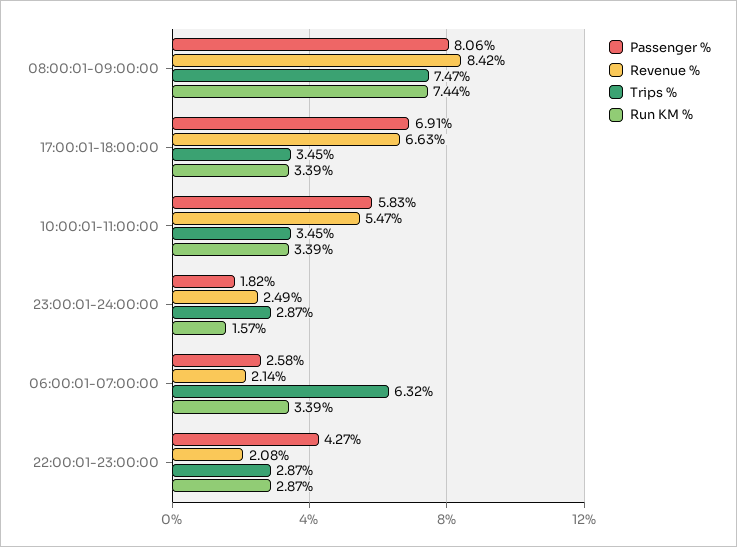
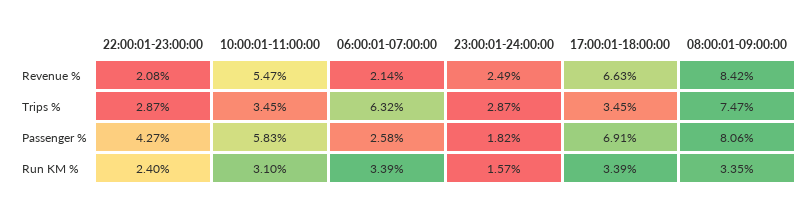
  {
    "Passenger %": {
      "08:00:01-09:00:00": 8.06,
      "17:00:01-18:00:00": 6.91,
      "10:00:01-11:00:00": 5.83,
      "23:00:01-24:00:00": 1.82,
      "06:00:01-07:00:00": 2.58,
      "22:00:01-23:00:00": 4.27
    },
    "Revenue %": {
      "08:00:01-09:00:00": 8.42,
      "17:00:01-18:00:00": 6.63,
      "10:00:01-11:00:00": 5.47,
      "23:00:01-24:00:00": 2.49,
      "06:00:01-07:00:00": 2.14,
      "22:00:01-23:00:00": 2.08
    },
    "Trips %": {
      "08:00:01-09:00:00": 7.47,
      "17:00:01-18:00:00": 3.45,
      "10:00:01-11:00:00": 3.45,
      "23:00:01-24:00:00": 2.87,
      "06:00:01-07:00:00": 6.32,
      "22:00:01-23:00:00": 2.87
    },
    "Run KM %": {
-     "08:00:01-09:00:00": 7.44,
+     "08:00:01-09:00:00": 3.35,
      "17:00:01-18:00:00": 3.39,
-     "10:00:01-11:00:00": 3.39,
+     "10:00:01-11:00:00": 3.1,
      "23:00:01-24:00:00": 1.57,
      "06:00:01-07:00:00": 3.39,
-     "22:00:01-23:00:00": 2.87
+     "22:00:01-23:00:00": 2.4
    }
  }

